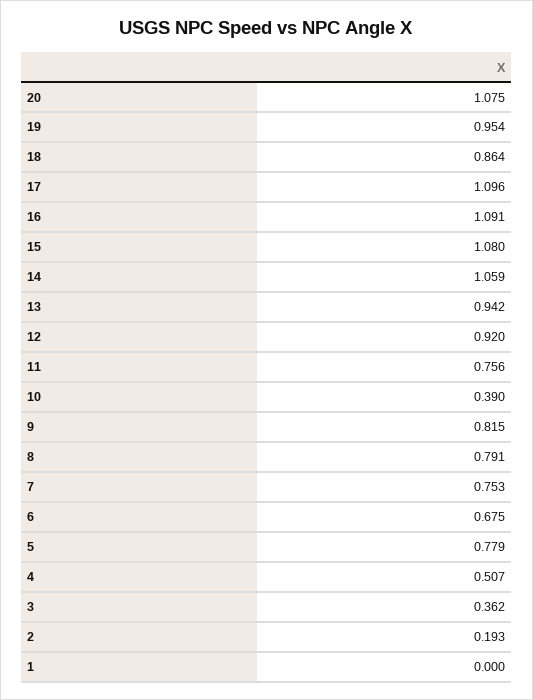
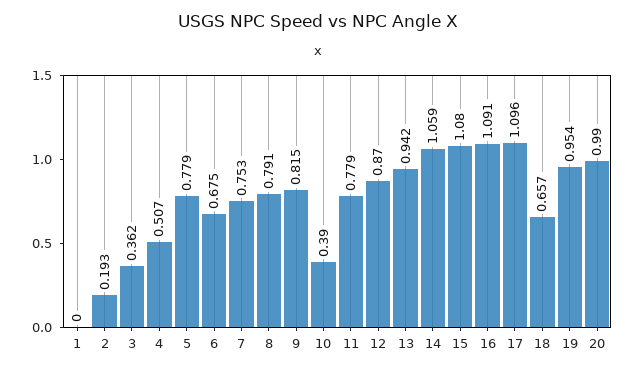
  {
-   "20": 1.075,
+   "20": 0.99,
    "19": 0.954,
-   "18": 0.864,
+   "18": 0.657,
    "17": 1.096,
    "16": 1.091,
    "15": 1.08,
    "14": 1.059,
    "13": 0.942,
-   "12": 0.92,
+   "12": 0.87,
-   "11": 0.756,
+   "11": 0.779,
    "10": 0.39,
    "9": 0.815,
    "8": 0.791,
    "7": 0.753,
    "6": 0.675,
    "5": 0.779,
    "4": 0.507,
    "3": 0.362,
    "2": 0.193,
    "1": 0
  }

